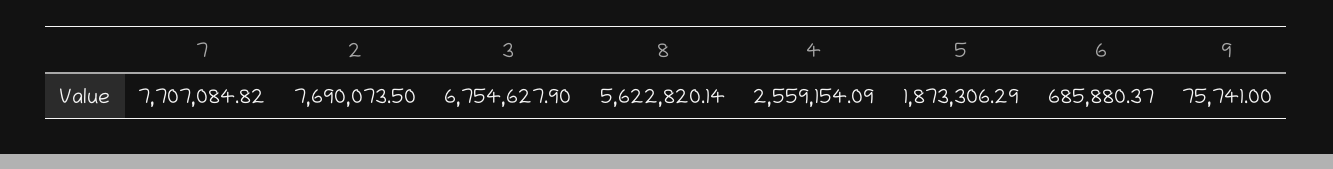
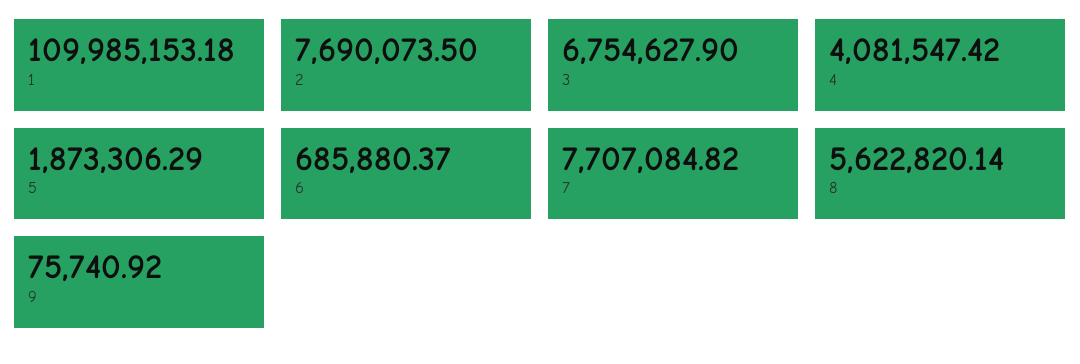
  {
    "7": 7707084.82,
    "2": 7690073.5,
    "3": 6754627.9,
    "8": 5622820.14,
-   "4": 2559154.09,
+   "4": 4081547.42,
    "5": 1873306.29,
    "6": 685880.37,
-   "9": 75741
+   "9": 75740.92,
+   "1": 109985153.18
  }

